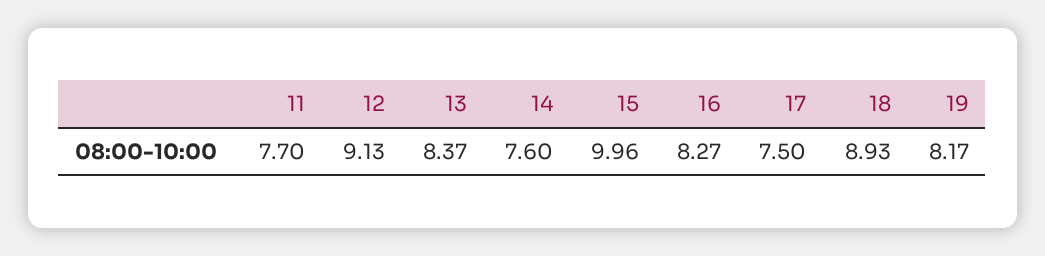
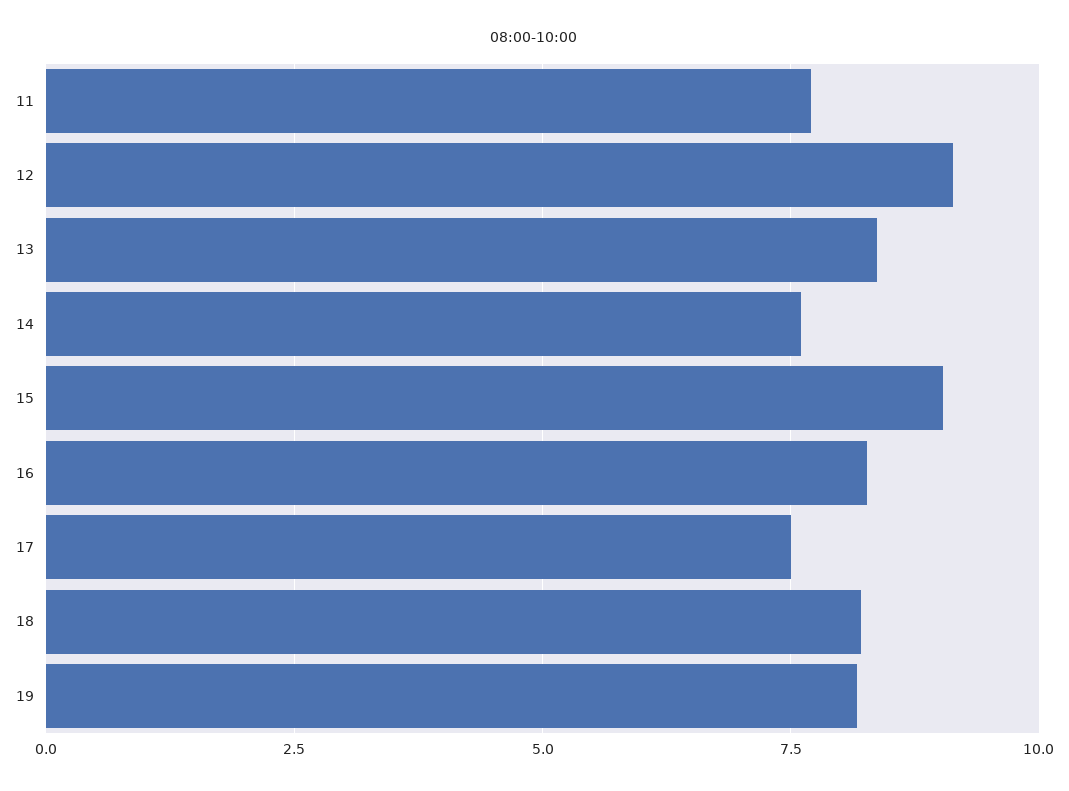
  {
    "11": 7.7,
    "12": 9.13,
    "13": 8.37,
    "14": 7.6,
-   "15": 9.96,
+   "15": 9,
    "16": 8.27,
    "17": 7.5,
-   "18": 8.93,
+   "18": 8.25,
    "19": 8.17
  }

